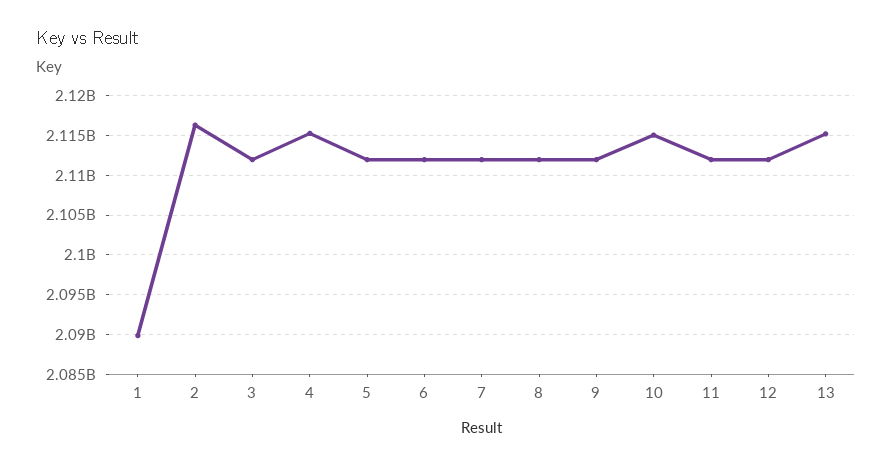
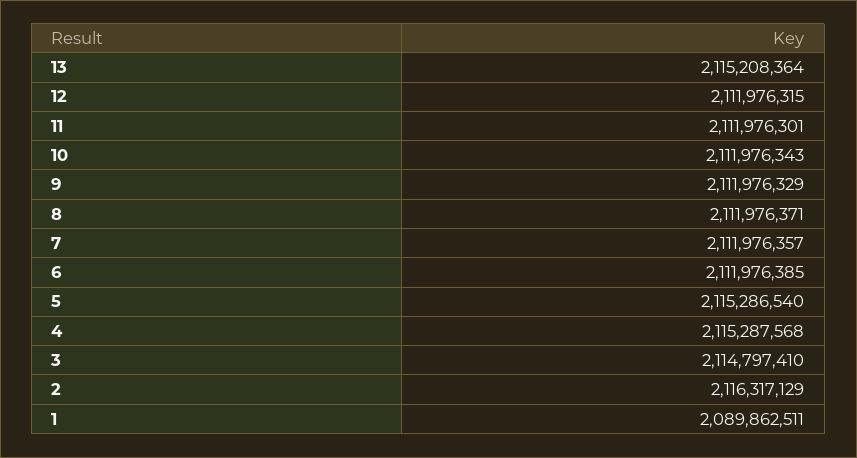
  {
    "1": 2089862511,
    "2": 2116317129,
-   "3": 2112000000,
+   "3": 2114797410,
    "4": 2115287568,
-   "5": 2112000000,
+   "5": 2115286540,
    "6": 2111976385,
    "7": 2111976357,
    "8": 2111976371,
    "9": 2111976329,
-   "10": 2115000000,
+   "10": 2111976343,
    "11": 2111976301,
    "12": 2111976315,
    "13": 2115208364
  }

